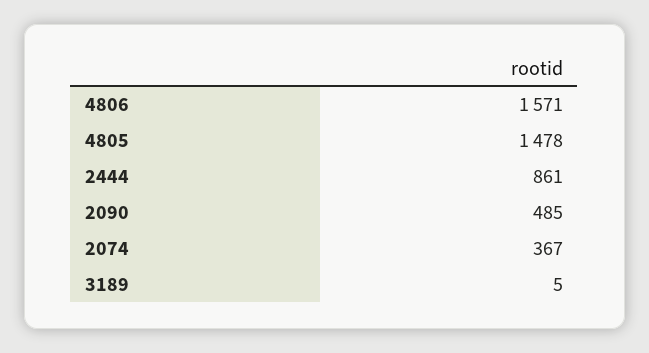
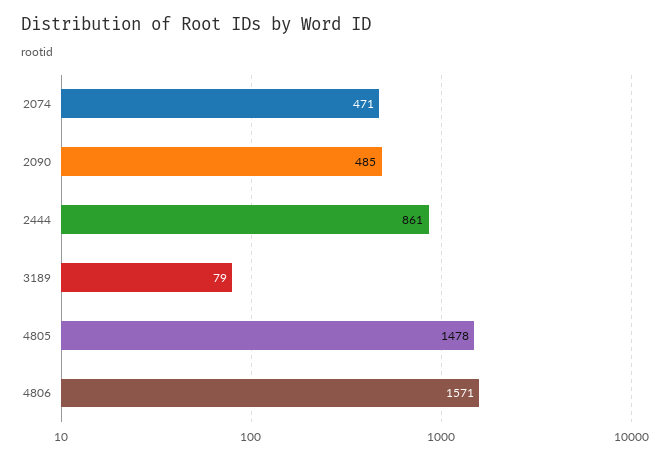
  {
    "4806": 1571,
    "4805": 1478,
    "2444": 861,
    "2090": 485,
-   "2074": 367,
+   "2074": 471,
-   "3189": 5
+   "3189": 79
  }

